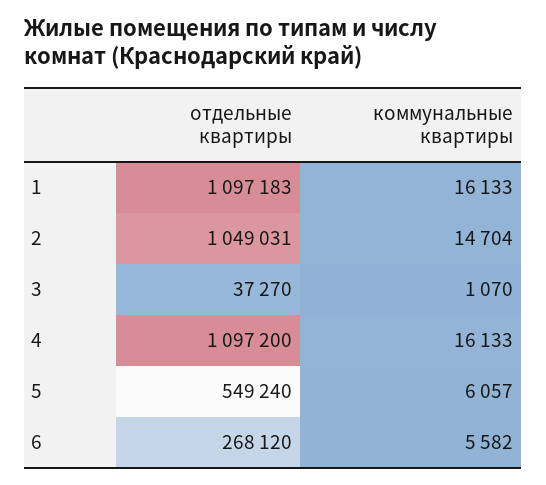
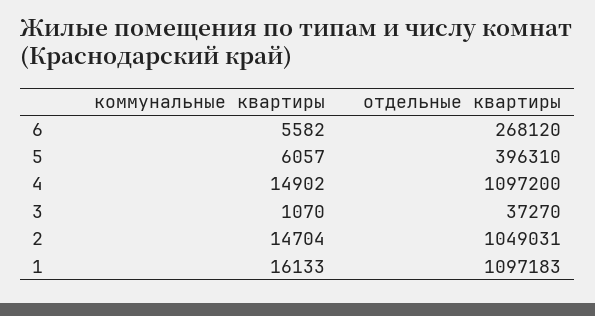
  {
    "отдельные квартиры": {
      "1": 1097183,
      "2": 1049031,
      "3": 37270,
      "4": 1097200,
-     "5": 549240,
+     "5": 396310,
      "6": 268120
    },
    "коммунальные квартиры": {
      "1": 16133,
      "2": 14704,
      "3": 1070,
-     "4": 16133,
+     "4": 14902,
      "5": 6057,
      "6": 5582
    }
  }

